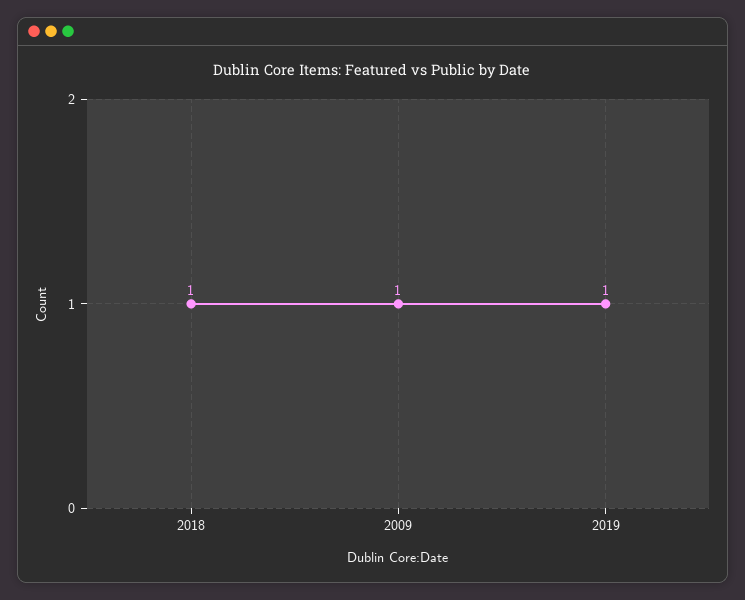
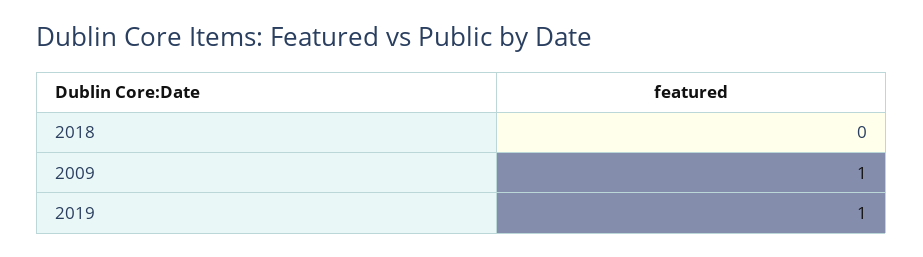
  {
-   "2018": 1,
+   "2018": 0,
    "2009": 1,
    "2019": 1
  }

